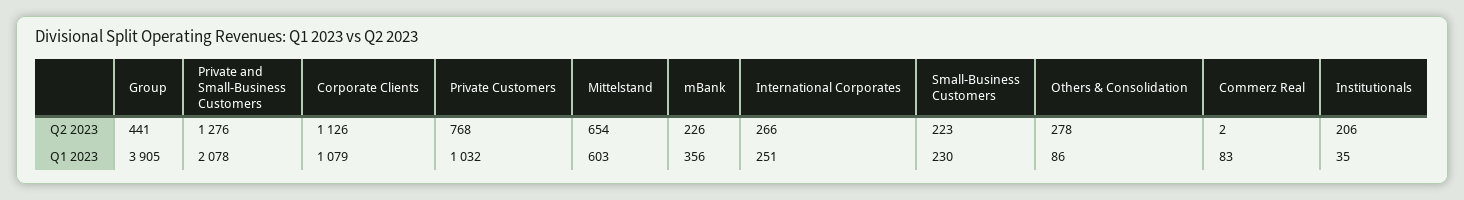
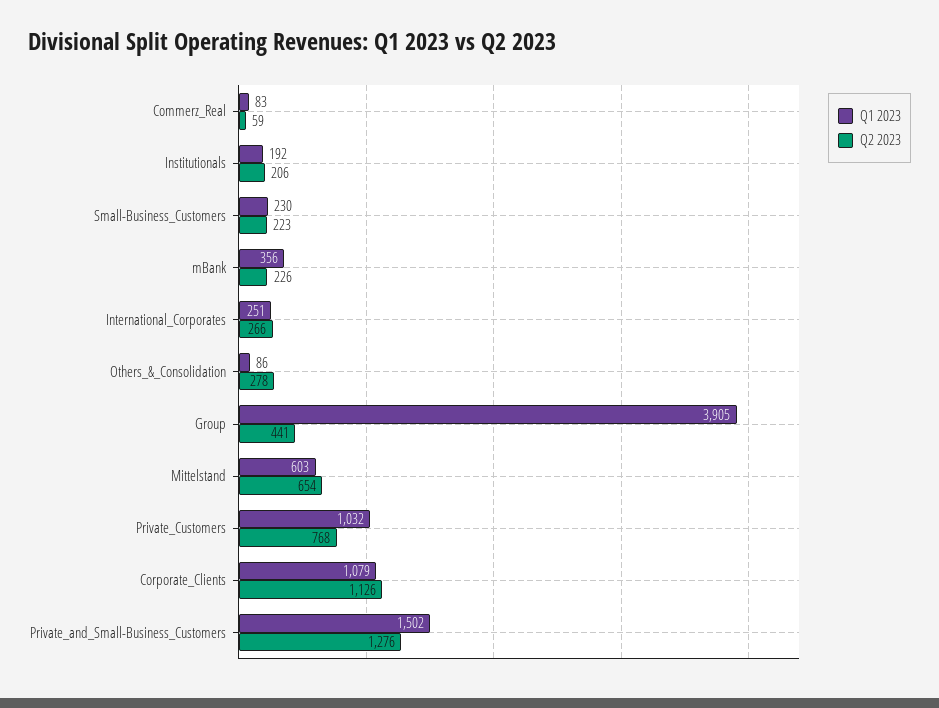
  {
    "Q2 2023": {
      "Group": 441,
      "Private and Small-Business Customers": 1276,
      "Corporate Clients": 1126,
      "Private Customers": 768,
      "Mittelstand": 654,
      "mBank": 226,
      "International Corporates": 266,
      "Small-Business Customers": 223,
      "Others & Consolidation": 278,
-     "Commerz Real": 2,
+     "Commerz Real": 59,
      "Institutionals": 206
    },
    "Q1 2023": {
      "Group": 3905,
-     "Private and Small-Business Customers": 2078,
+     "Private and Small-Business Customers": 1502,
      "Corporate Clients": 1079,
      "Private Customers": 1032,
      "Mittelstand": 603,
      "mBank": 356,
      "International Corporates": 251,
      "Small-Business Customers": 230,
      "Others & Consolidation": 86,
      "Commerz Real": 83,
-     "Institutionals": 35
+     "Institutionals": 192
    }
  }

